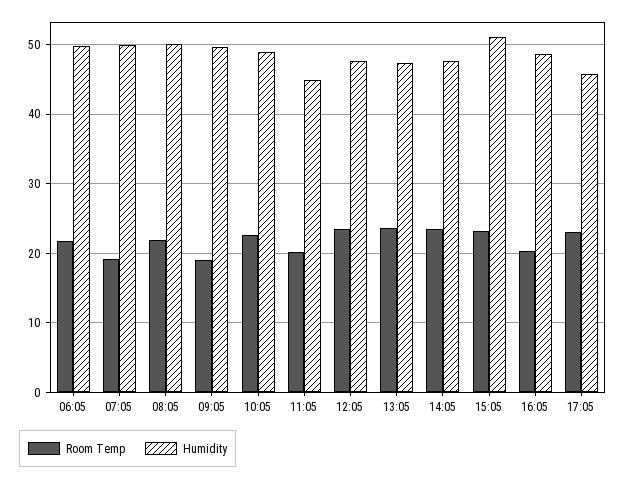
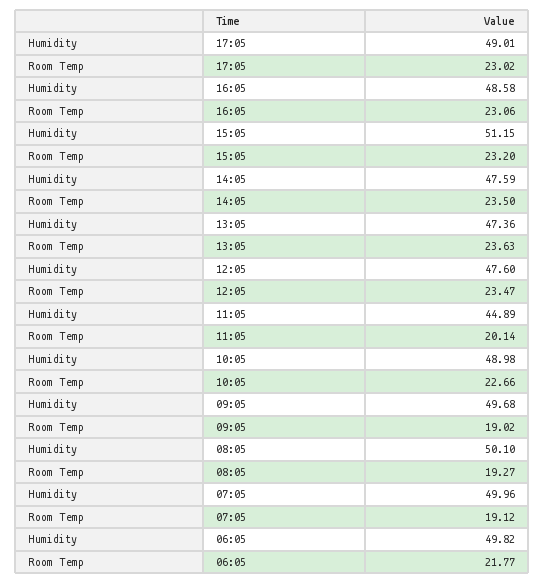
  {
    "Room Temp": {
      "06:05": 21.77,
      "07:05": 19.12,
-     "08:05": 22,
+     "08:05": 19.27,
      "09:05": 19.02,
      "10:05": 22.66,
      "11:05": 20.14,
      "12:05": 23.47,
      "13:05": 23.63,
      "14:05": 23.5,
      "15:05": 23.2,
-     "16:05": 20,
+     "16:05": 23.06,
      "17:05": 23.02
    },
    "Humidity": {
      "06:05": 49.82,
      "07:05": 49.96,
      "08:05": 50.1,
      "09:05": 49.68,
      "10:05": 48.98,
      "11:05": 44.89,
      "12:05": 47.6,
      "13:05": 47.36,
      "14:05": 47.59,
      "15:05": 51.15,
      "16:05": 48.58,
-     "17:05": 46
+     "17:05": 49.01
    }
  }

